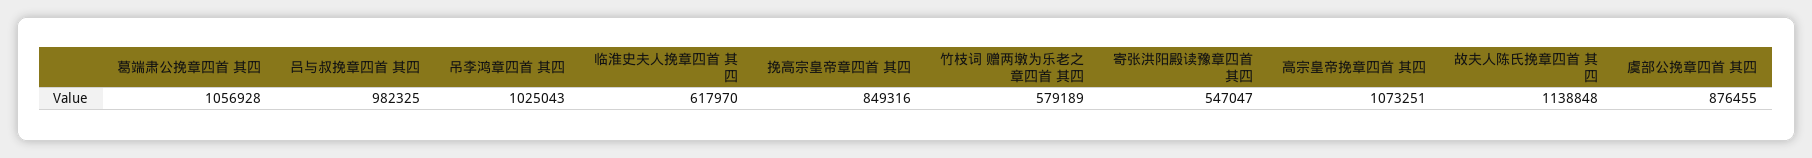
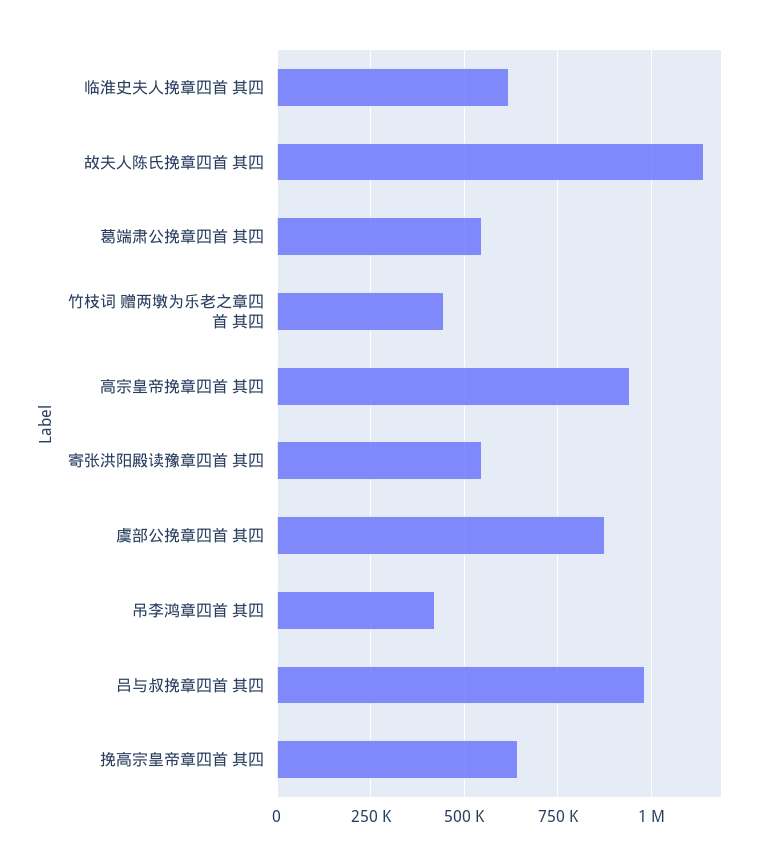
  {
-   "葛端肃公挽章四首 其四": 1056928,
+   "葛端肃公挽章四首 其四": 550000,
    "吕与叔挽章四首 其四": 982325,
-   "吊李鸿章四首 其四": 1025043,
+   "吊李鸿章四首 其四": 425000,
    "临淮史夫人挽章四首 其四": 617970,
-   "挽高宗皇帝章四首 其四": 849316,
+   "挽高宗皇帝章四首 其四": 650000,
-   "竹枝词 赠两墩为乐老之章四首 其四": 579189,
+   "竹枝词 赠两墩为乐老之章四首 其四": 450000,
    "寄张洪阳殿读豫章四首 其四": 547047,
-   "高宗皇帝挽章四首 其四": 1073251,
+   "高宗皇帝挽章四首 其四": 950000,
    "故夫人陈氏挽章四首 其四": 1138848,
    "虞部公挽章四首 其四": 876455
  }

